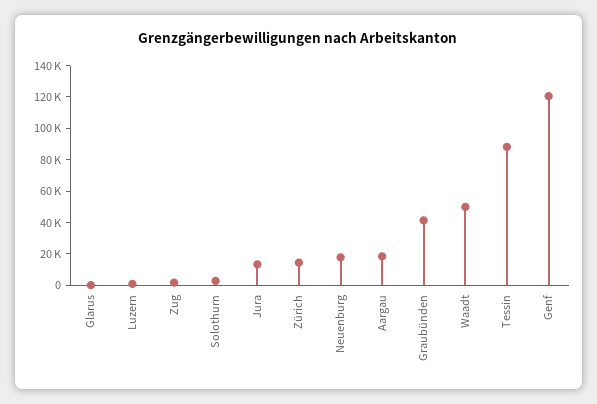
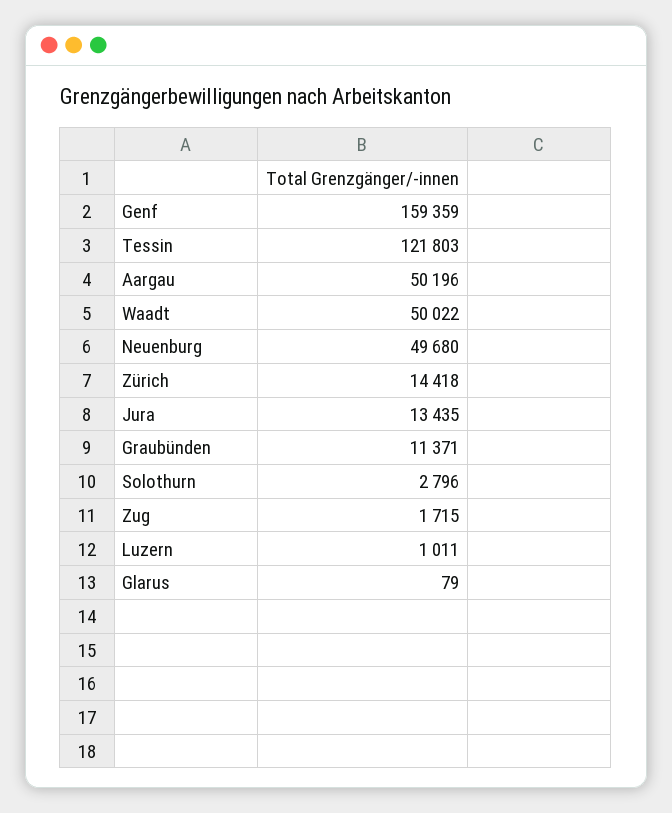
  {
    "Glarus": 79,
    "Luzern": 1011,
    "Zug": 1715,
    "Solothurn": 2796,
    "Jura": 13435,
    "Zürich": 14418,
-   "Neuenburg": 20000,
+   "Neuenburg": 49680,
-   "Aargau": 20000,
+   "Aargau": 50196,
-   "Graubünden": 40000,
+   "Graubünden": 11371,
    "Waadt": 50022,
-   "Tessin": 90000,
+   "Tessin": 121803,
-   "Genf": 120000
+   "Genf": 159359
  }

